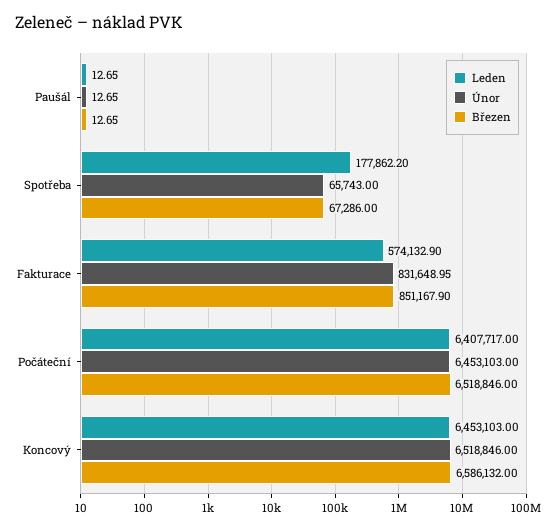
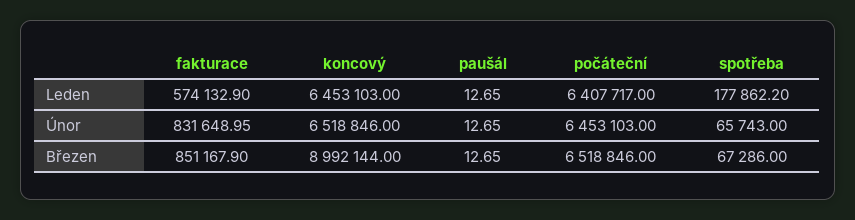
  {
    "Leden": {
      "Paušál": 12.65,
      "Spotřeba": 177862.2,
      "Fakturace": 574132.9,
      "Počáteční": 6407717,
      "Koncový": 6453103
    },
    "Únor": {
      "Paušál": 12.65,
      "Spotřeba": 65743,
      "Fakturace": 831648.95,
      "Počáteční": 6453103,
      "Koncový": 6518846
    },
    "Březen": {
      "Paušál": 12.65,
      "Spotřeba": 67286,
      "Fakturace": 851167.9,
      "Počáteční": 6518846,
-     "Koncový": 6586132
+     "Koncový": 8992144
    }
  }

